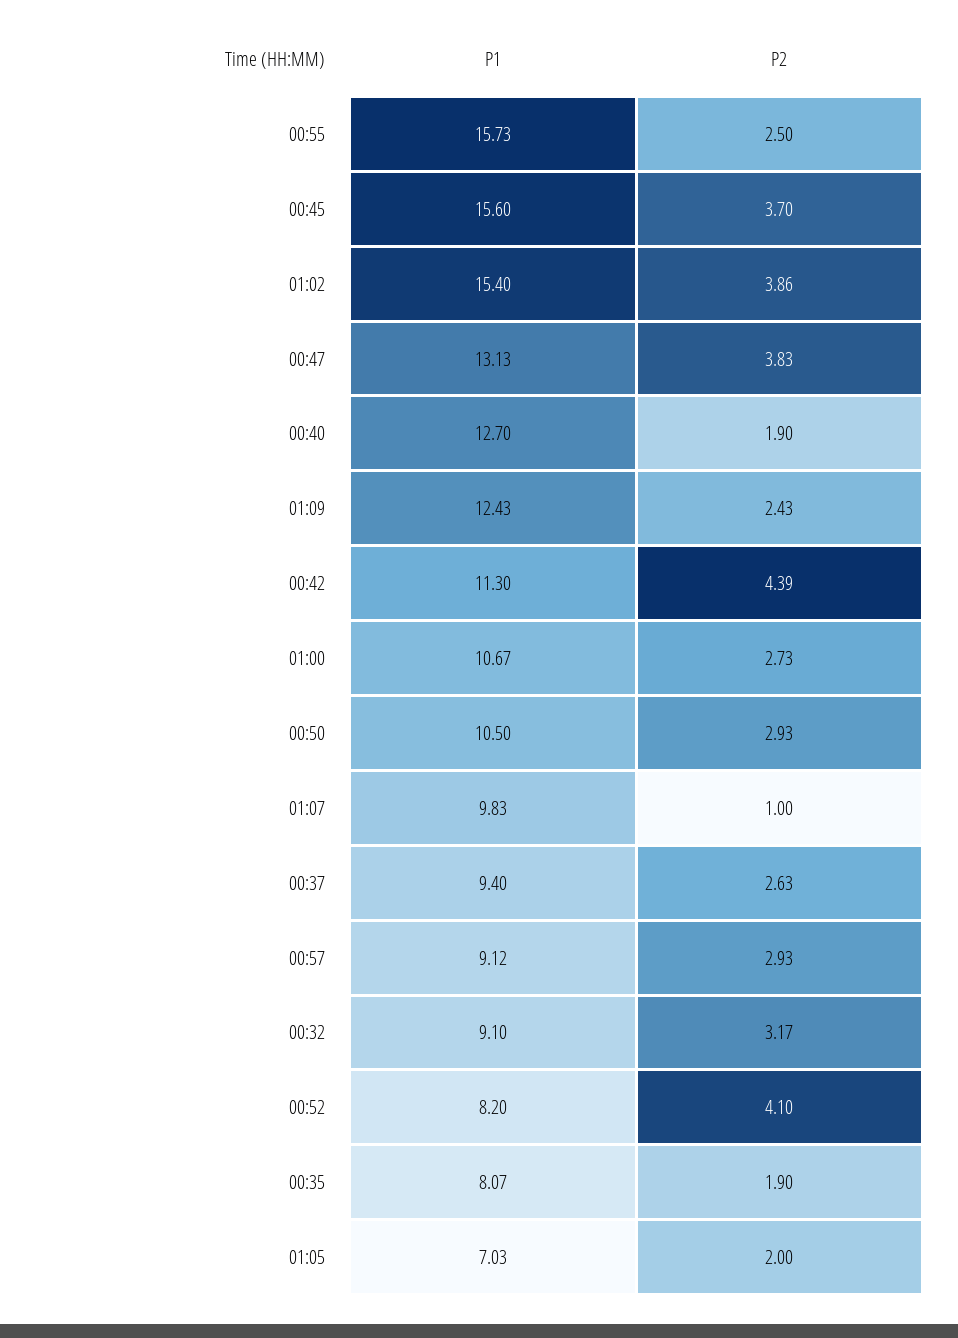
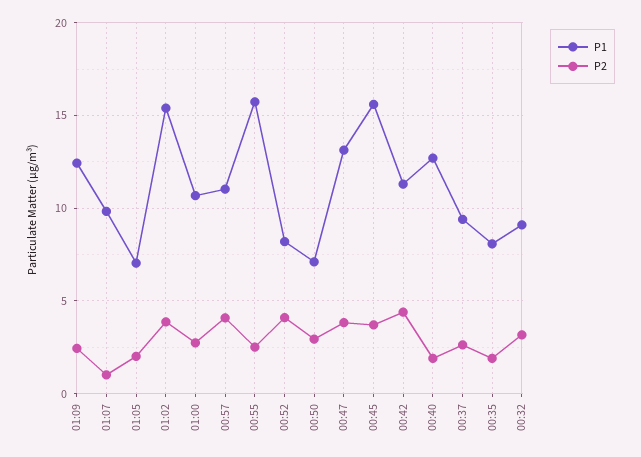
  {
    "P1": {
      "00:55": 15.73,
      "00:45": 15.6,
      "01:02": 15.4,
      "00:47": 13.13,
      "00:40": 12.7,
      "01:09": 12.43,
      "00:42": 11.3,
      "01:00": 10.67,
-     "00:50": 10.5,
+     "00:50": 7,
      "01:07": 9.83,
      "00:37": 9.4,
-     "00:57": 9.12,
+     "00:57": 11,
      "00:32": 9.1,
      "00:52": 8.2,
      "00:35": 8.07,
      "01:05": 7.03
    },
    "P2": {
      "00:55": 2.5,
      "00:45": 3.7,
      "01:02": 3.86,
      "00:47": 3.83,
      "00:40": 1.9,
      "01:09": 2.43,
      "00:42": 4.39,
      "01:00": 2.73,
      "00:50": 2.93,
      "01:07": 1,
      "00:37": 2.63,
-     "00:57": 2.93,
+     "00:57": 4,
      "00:32": 3.17,
      "00:52": 4.1,
      "00:35": 1.9,
      "01:05": 2
    }
  }

